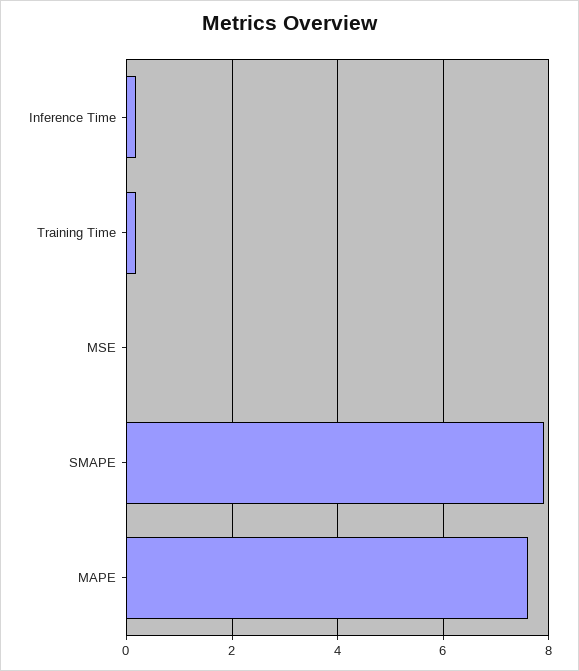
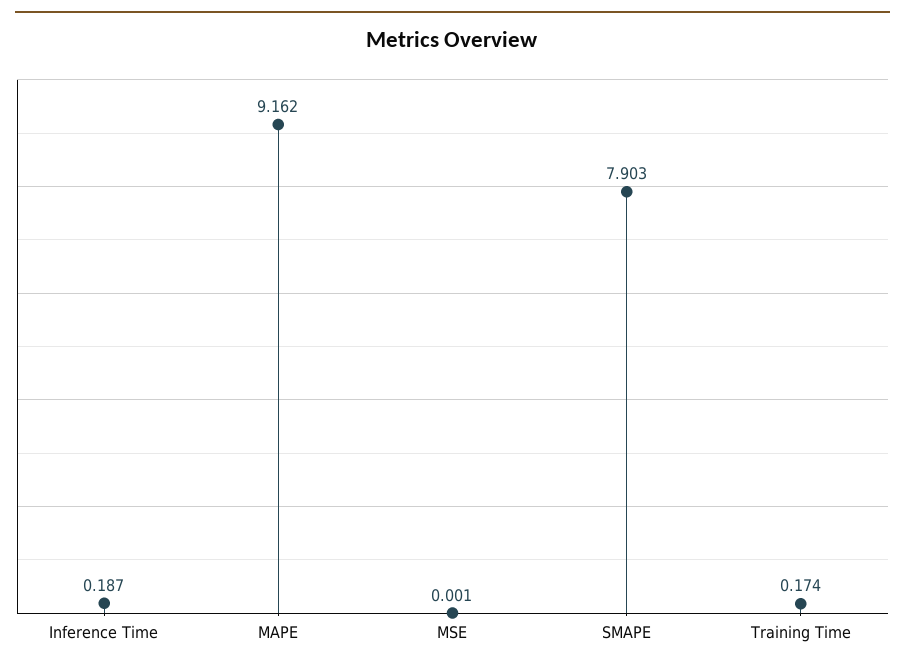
  {
    "Inference Time": 0.187,
    "Training Time": 0.174,
    "MSE": 0.001,
    "SMAPE": 7.903,
-   "MAPE": 7.6
+   "MAPE": 9.162
  }

